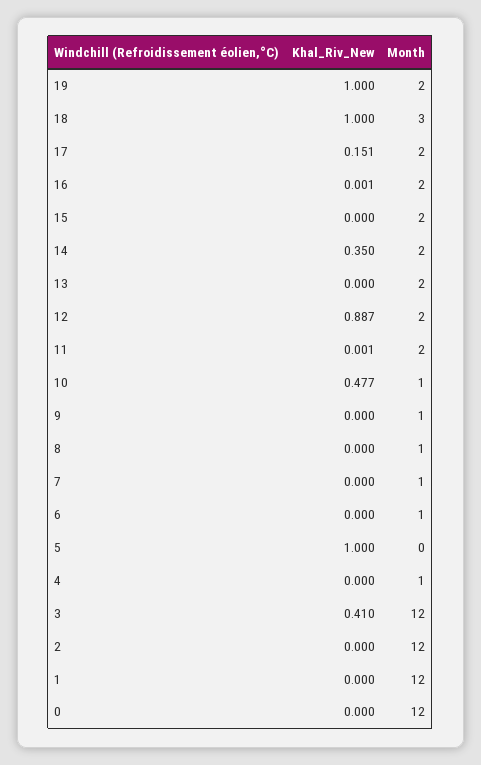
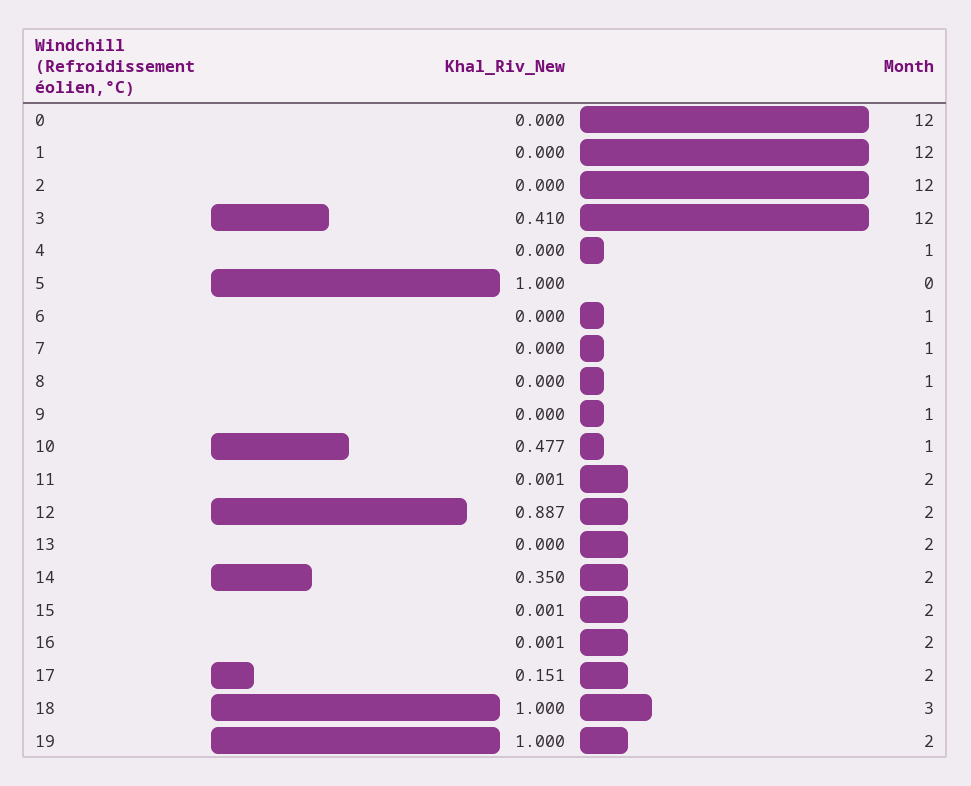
  {
    "Khal_Riv_New": {
      "19": 1,
      "18": 1,
      "17": 0.151,
      "16": 0.001,
-     "15": 0,
+     "15": 0.001,
      "14": 0.35,
      "13": 0,
      "12": 0.887,
      "11": 0.001,
      "10": 0.477,
      "9": 0,
      "8": 0,
      "7": 0,
      "6": 0,
      "5": 1,
      "4": 0,
      "3": 0.41,
      "2": 0,
      "1": 0,
      "0": 0
    },
    "Month": {
      "19": 2,
      "18": 3,
      "17": 2,
      "16": 2,
      "15": 2,
      "14": 2,
      "13": 2,
      "12": 2,
      "11": 2,
      "10": 1,
      "9": 1,
      "8": 1,
      "7": 1,
      "6": 1,
      "5": 0,
      "4": 1,
      "3": 12,
      "2": 12,
      "1": 12,
      "0": 12
    }
  }

